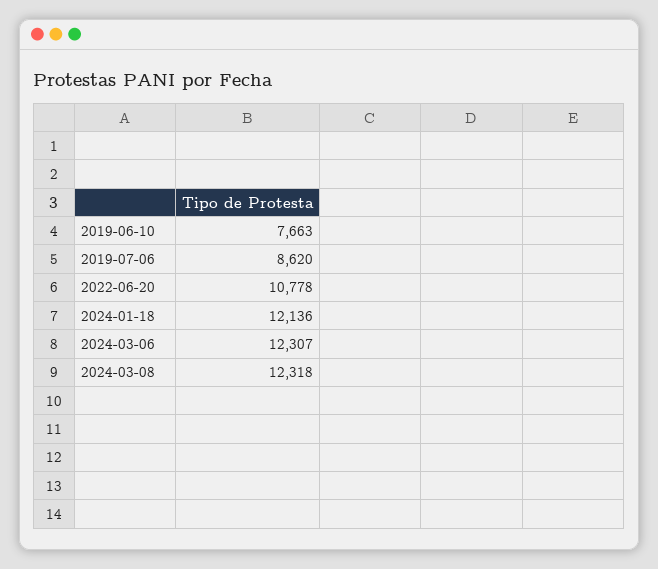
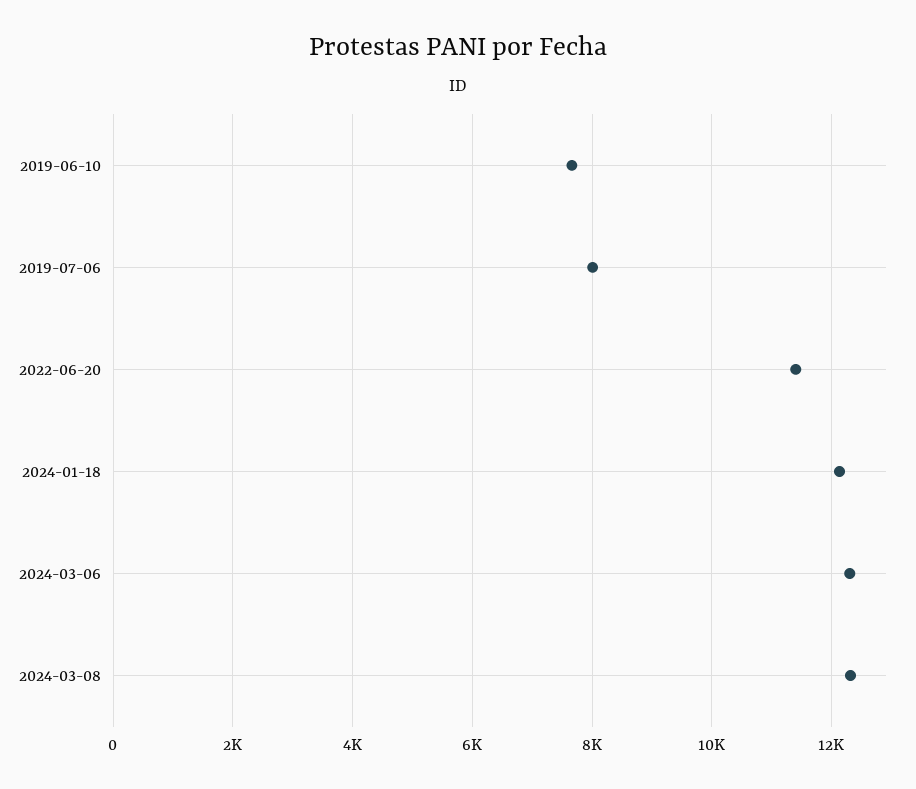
  {
    "2019-06-10": 7663,
-   "2019-07-06": 8620,
+   "2019-07-06": 8000,
-   "2022-06-20": 10778,
+   "2022-06-20": 11400,
    "2024-01-18": 12136,
    "2024-03-06": 12307,
    "2024-03-08": 12318
  }

